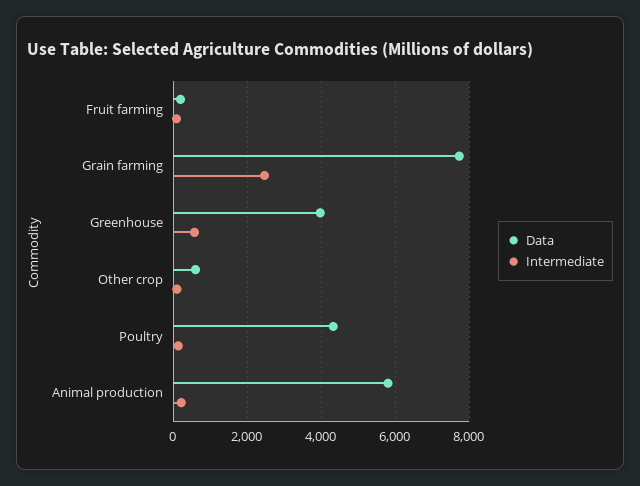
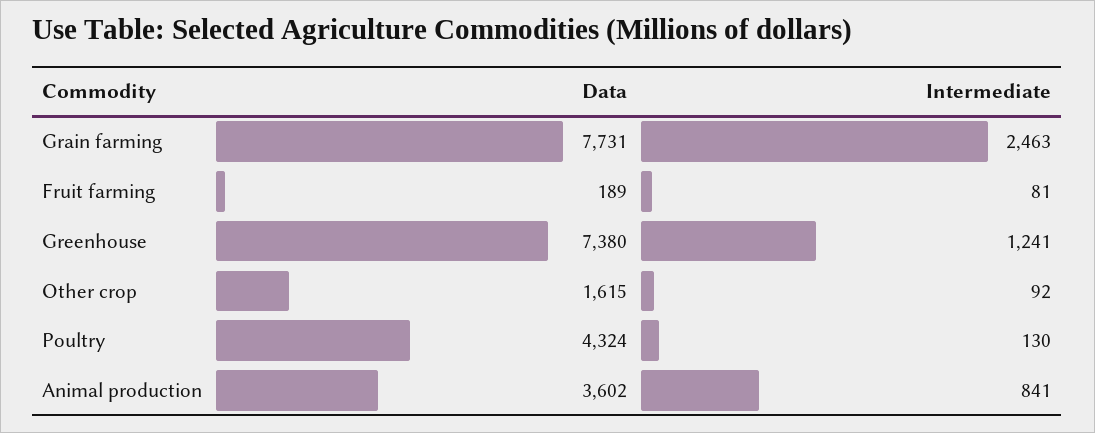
  {
    "Data": {
      "Fruit farming": 189,
      "Grain farming": 7731,
-     "Greenhouse": 4000,
+     "Greenhouse": 7380,
-     "Other crop": 600,
+     "Other crop": 1615,
      "Poultry": 4324,
-     "Animal production": 5800
+     "Animal production": 3602
    },
    "Intermediate": {
      "Fruit farming": 81,
      "Grain farming": 2463,
-     "Greenhouse": 600,
+     "Greenhouse": 1241,
      "Other crop": 92,
      "Poultry": 130,
-     "Animal production": 200
+     "Animal production": 841
    }
  }

